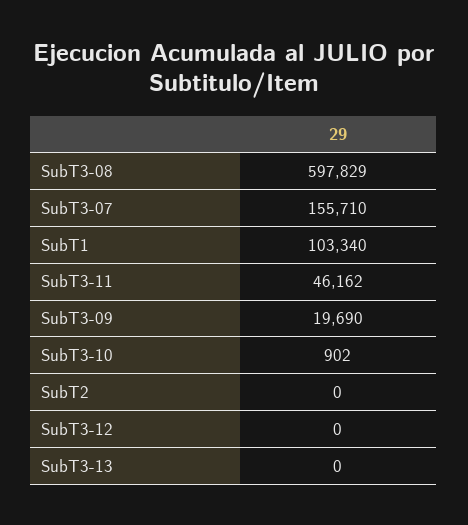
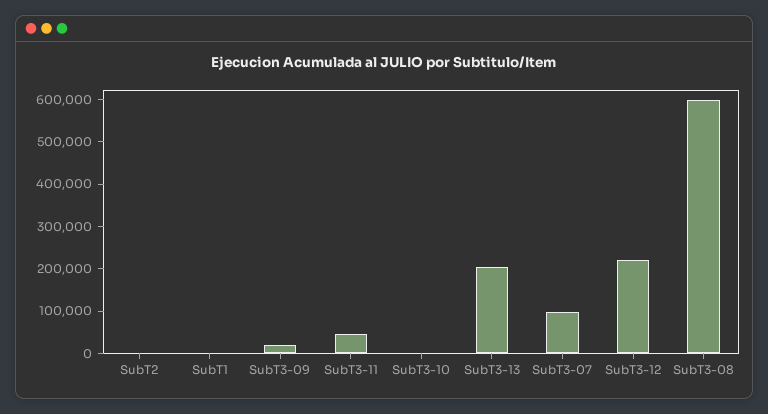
  {
    "SubT3-08": 597829,
-   "SubT3-07": 155710,
+   "SubT3-07": 100000,
-   "SubT1": 103340,
+   "SubT1": 0,
    "SubT3-11": 46162,
    "SubT3-09": 19690,
    "SubT3-10": 902,
    "SubT2": 0,
-   "SubT3-12": 0,
+   "SubT3-12": 220000,
-   "SubT3-13": 0
+   "SubT3-13": 200000
  }

